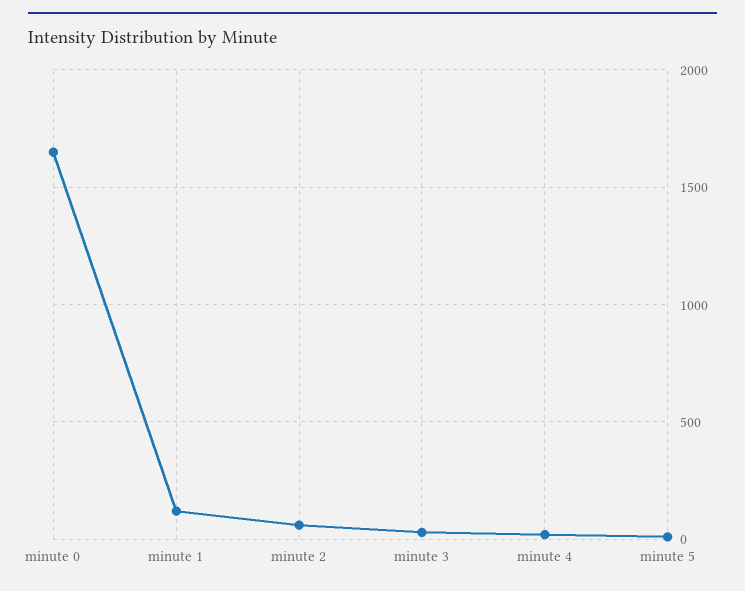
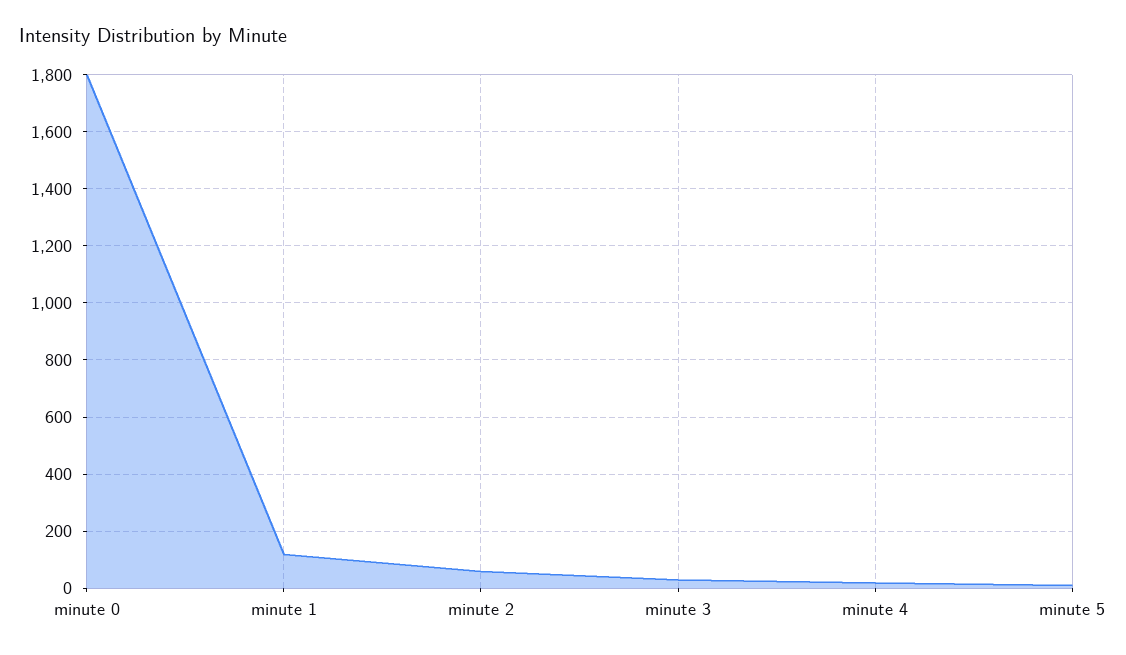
  {
-   "minute 0": 1650,
+   "minute 0": 1800,
    "minute 1": 125,
    "minute 2": 50,
    "minute 3": 25,
    "minute 4": 25,
    "minute 5": 0
  }

